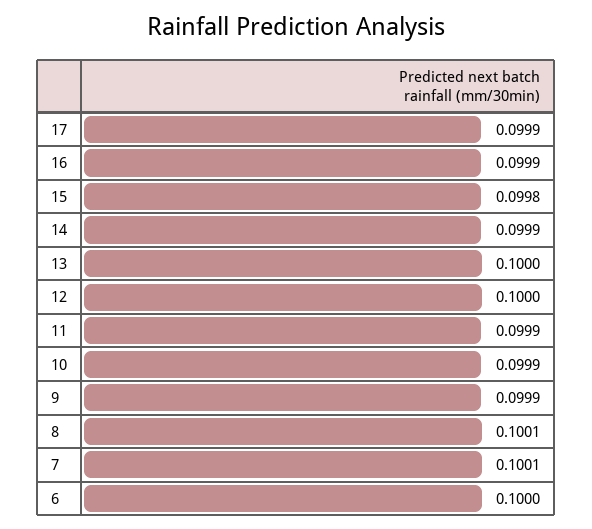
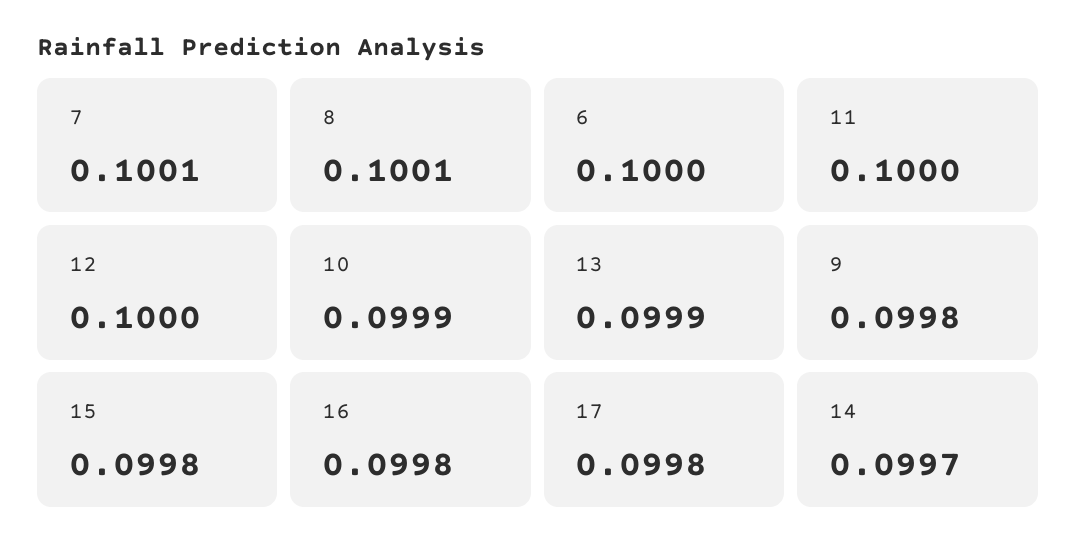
  {
-   "17": 0.0999,
+   "17": 0.0998,
-   "16": 0.0999,
+   "16": 0.0998,
    "15": 0.0998,
-   "14": 0.0999,
+   "14": 0.0997,
-   "13": 0.1,
+   "13": 0.0999,
    "12": 0.1,
-   "11": 0.0999,
+   "11": 0.1,
    "10": 0.0999,
-   "9": 0.0999,
+   "9": 0.0998,
    "8": 0.1001,
    "7": 0.1001,
    "6": 0.1
  }

